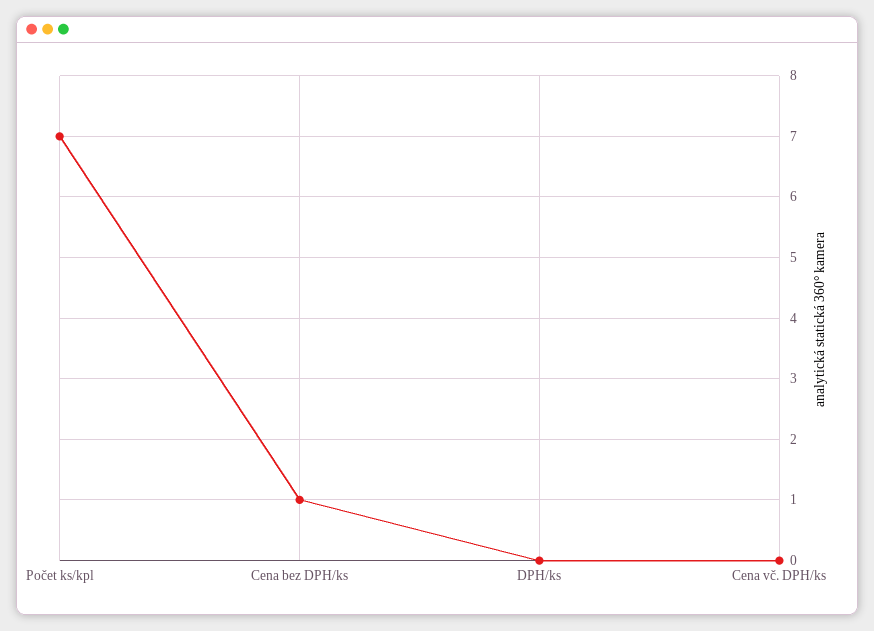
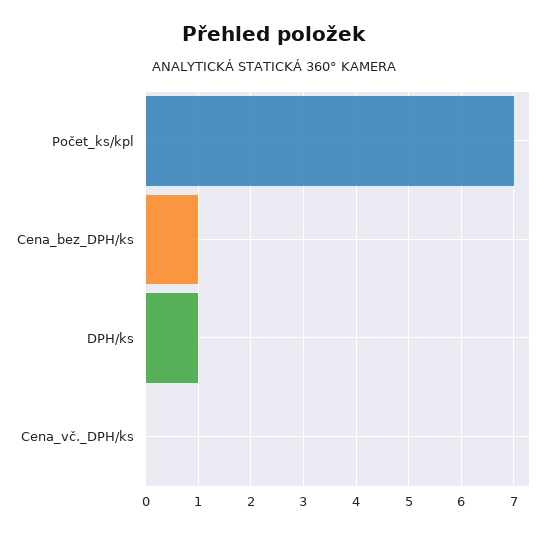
  {
    "Počet ks/kpl": 7,
    "Cena bez DPH/ks": 1,
-   "DPH/ks": 0,
+   "DPH/ks": 1,
    "Cena vč. DPH/ks": 0
  }

